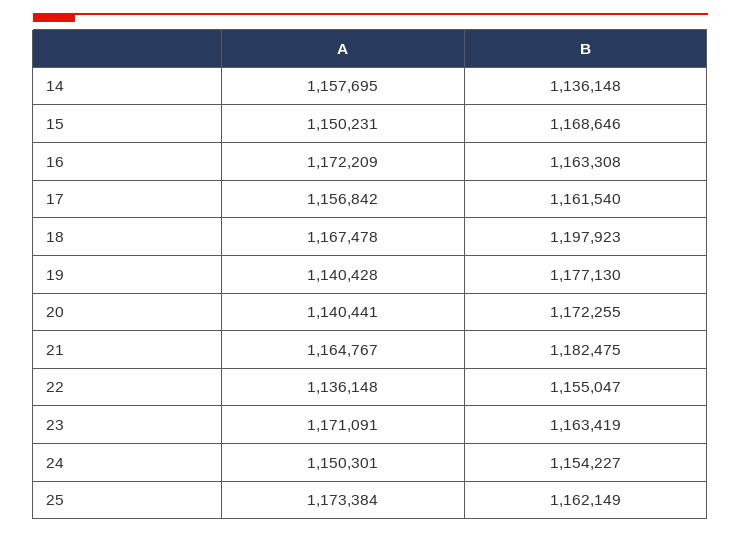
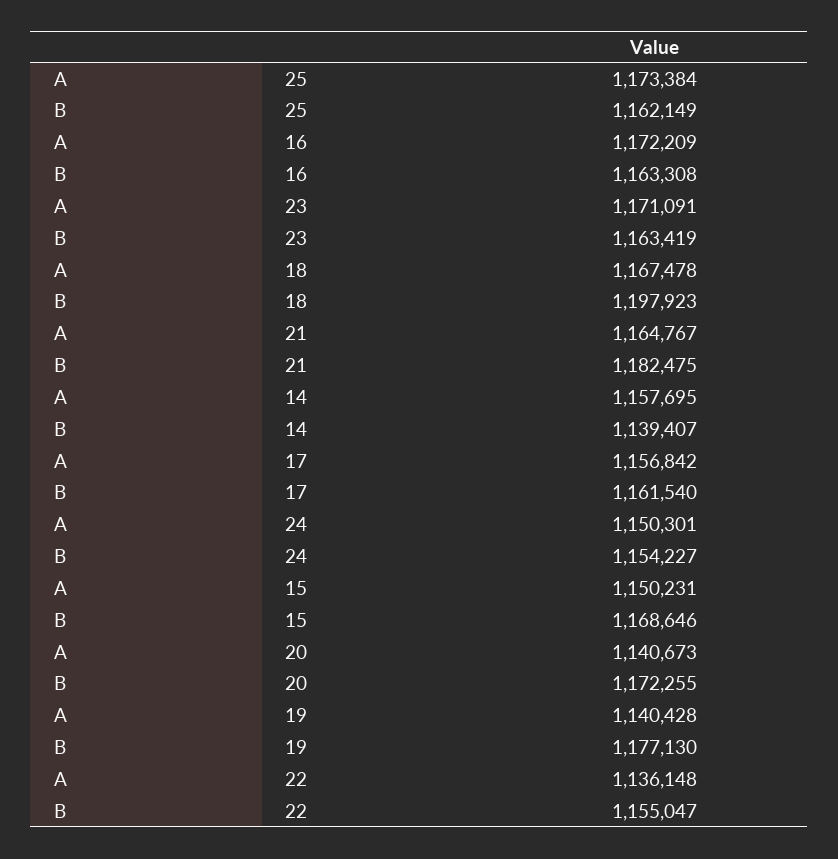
  {
    "A": {
      "14": 1157695,
      "15": 1150231,
      "16": 1172209,
      "17": 1156842,
      "18": 1167478,
      "19": 1140428,
-     "20": 1140441,
+     "20": 1140673,
      "21": 1164767,
      "22": 1136148,
      "23": 1171091,
      "24": 1150301,
      "25": 1173384
    },
    "B": {
-     "14": 1136148,
+     "14": 1139407,
      "15": 1168646,
      "16": 1163308,
      "17": 1161540,
      "18": 1197923,
      "19": 1177130,
      "20": 1172255,
      "21": 1182475,
      "22": 1155047,
      "23": 1163419,
      "24": 1154227,
      "25": 1162149
    }
  }

